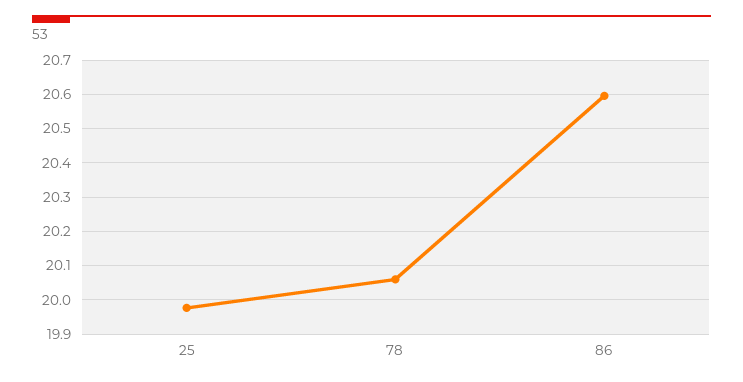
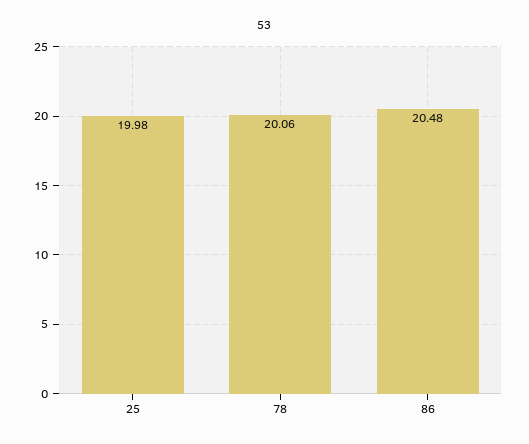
  {
    "25": 19.98,
    "78": 20.06,
-   "86": 20.6
+   "86": 20.48
  }

